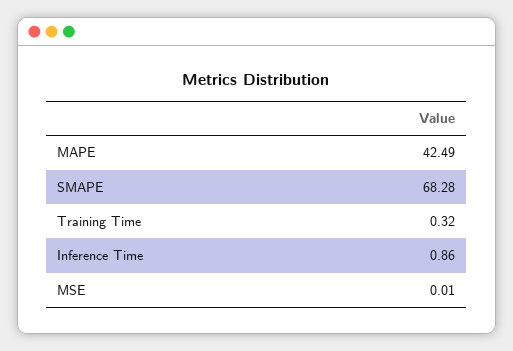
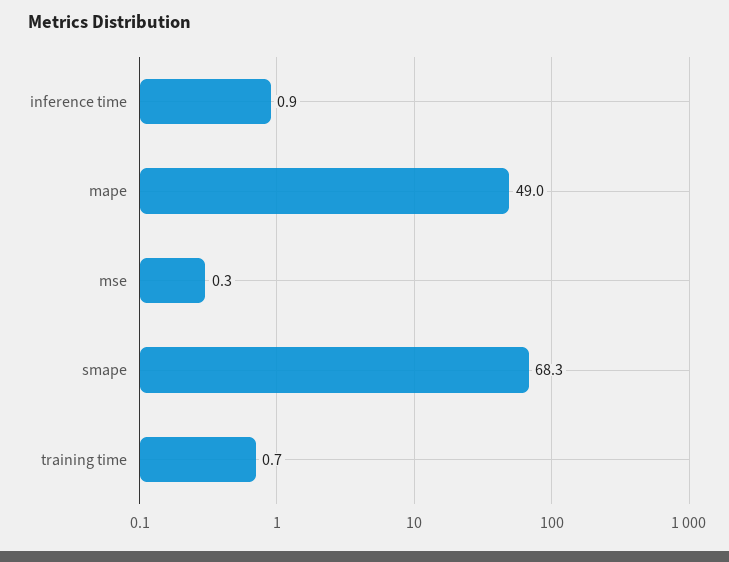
  {
-   "MAPE": 42.49,
+   "MAPE": 49,
    "SMAPE": 68.28,
-   "Training Time": 0.32,
+   "Training Time": 0.7,
    "Inference Time": 0.86,
-   "MSE": 0.01
+   "MSE": 0.3
  }

